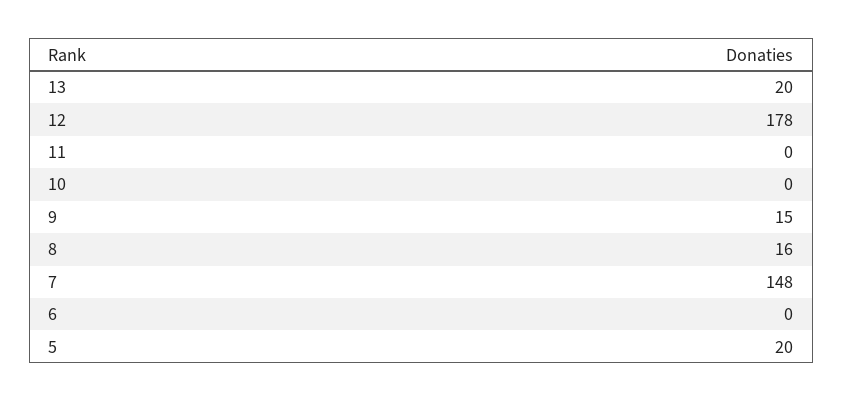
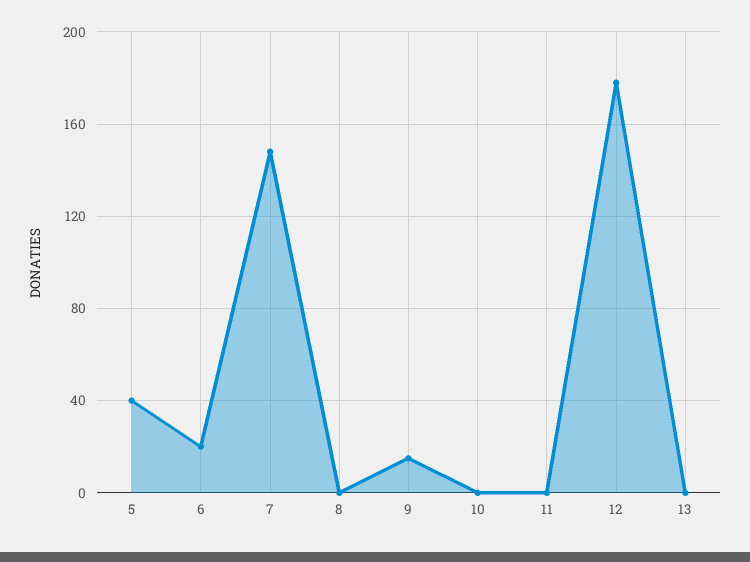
  {
-   "13": 20,
+   "13": 0,
    "12": 178,
    "11": 0,
    "10": 0,
    "9": 15,
-   "8": 16,
+   "8": 0,
    "7": 148,
-   "6": 0,
+   "6": 20,
-   "5": 20
+   "5": 40
  }

